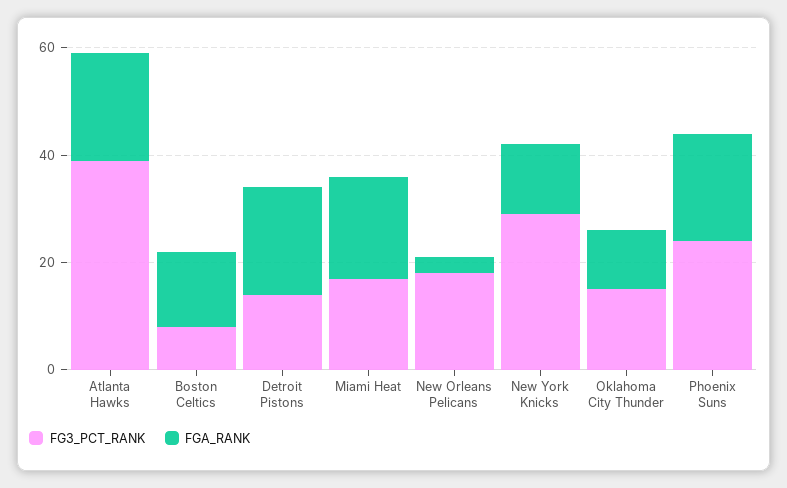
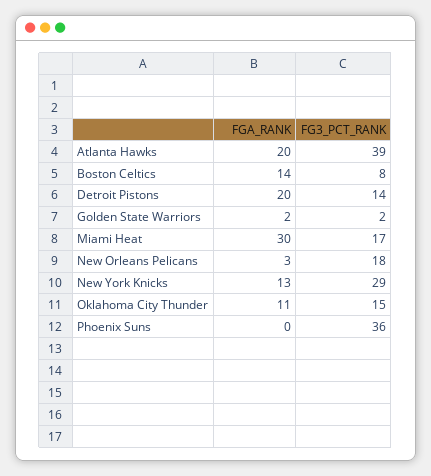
  {
    "FG3_PCT_RANK": {
      "Atlanta Hawks": 39,
      "Boston Celtics": 8,
      "Detroit Pistons": 14,
      "Miami Heat": 17,
      "New Orleans Pelicans": 18,
      "New York Knicks": 29,
      "Oklahoma City Thunder": 15,
-     "Phoenix Suns": 25
+     "Phoenix Suns": 36,
+     "Golden State Warriors": 2
    },
    "FGA_RANK": {
      "Atlanta Hawks": 20,
      "Boston Celtics": 14,
      "Detroit Pistons": 20,
-     "Miami Heat": 20,
+     "Miami Heat": 30,
      "New Orleans Pelicans": 3,
      "New York Knicks": 13,
      "Oklahoma City Thunder": 11,
-     "Phoenix Suns": 20
+     "Phoenix Suns": 0,
+     "Golden State Warriors": 2
    }
  }

